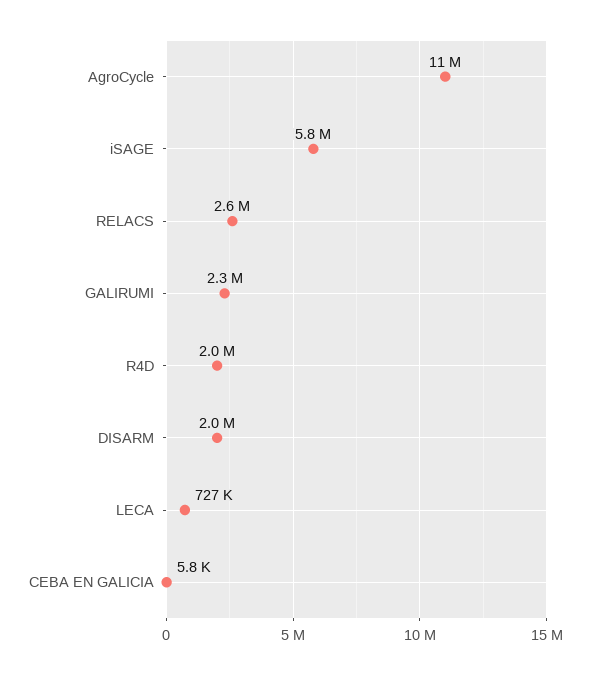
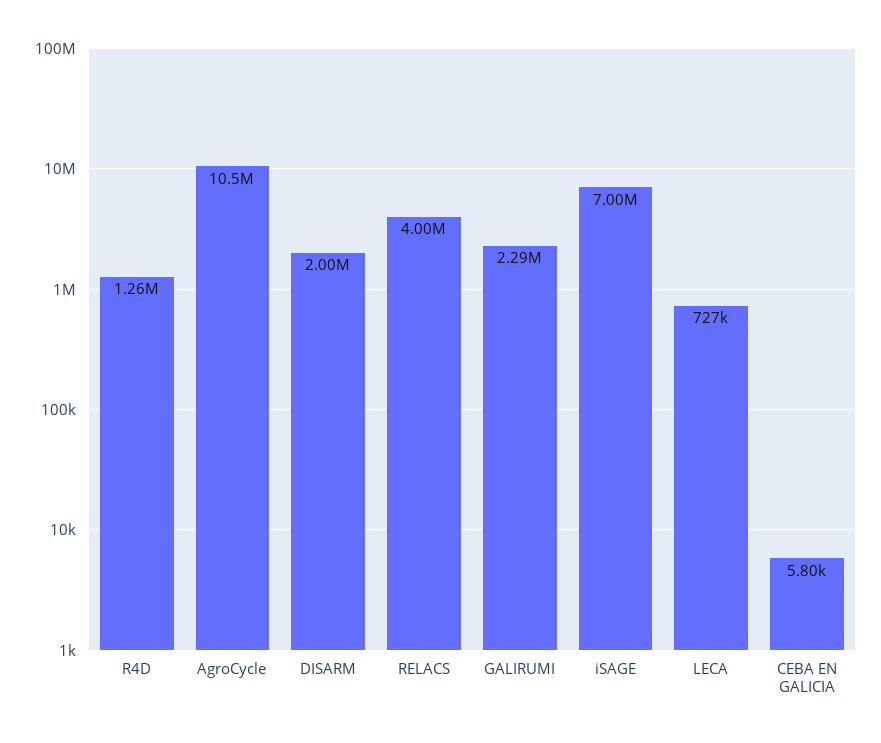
  {
    "AgroCycle": 10500000,
-   "iSAGE": 5800000,
+   "iSAGE": 7000000,
-   "RELACS": 2600000,
+   "RELACS": 4000000,
    "GALIRUMI": 2290000,
-   "R4D": 2000000,
+   "R4D": 1260000,
    "DISARM": 2000000,
    "LECA": 727000,
    "CEBA EN GALICIA": 5800
  }

